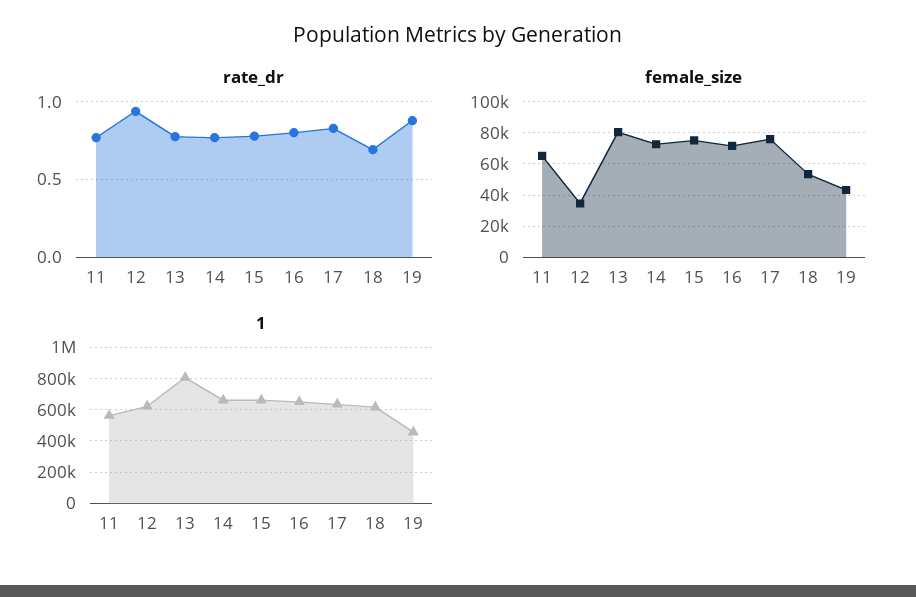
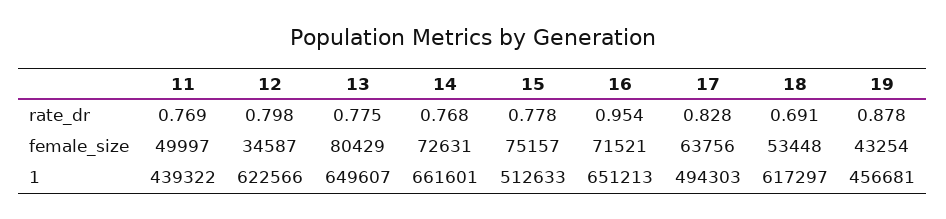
  {
    "rate_dr": {
      "11": 0.769,
-     "12": 0.95,
+     "12": 0.798,
      "13": 0.775,
      "14": 0.768,
      "15": 0.778,
-     "16": 0.8,
+     "16": 0.954,
      "17": 0.828,
      "18": 0.691,
      "19": 0.878
    },
    "female_size": {
-     "11": 65000,
+     "11": 49997,
      "12": 34587,
      "13": 80429,
      "14": 72631,
      "15": 75157,
      "16": 71521,
-     "17": 75000,
+     "17": 63756,
      "18": 53448,
      "19": 43254
    },
    "1": {
-     "11": 550000,
+     "11": 439322,
      "12": 622566,
-     "13": 800000,
+     "13": 649607,
      "14": 661601,
-     "15": 650000,
+     "15": 512633,
      "16": 651213,
-     "17": 650000,
+     "17": 494303,
      "18": 617297,
      "19": 456681
    }
  }

